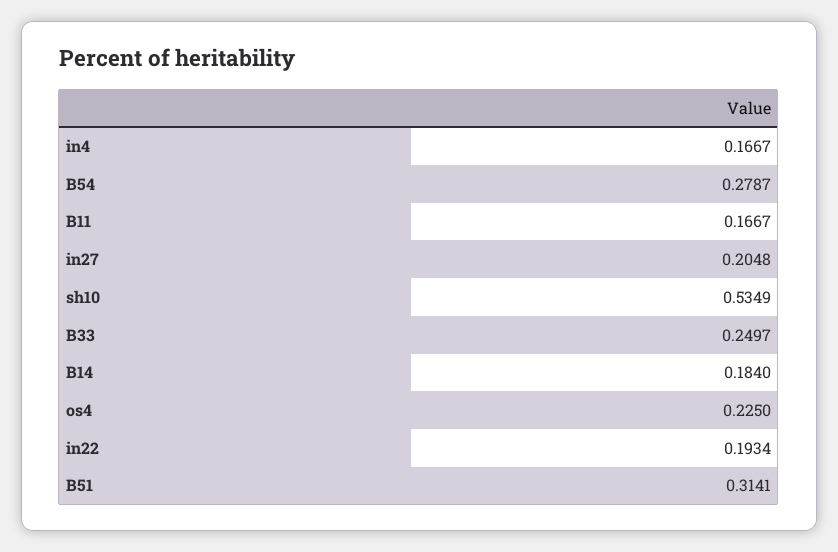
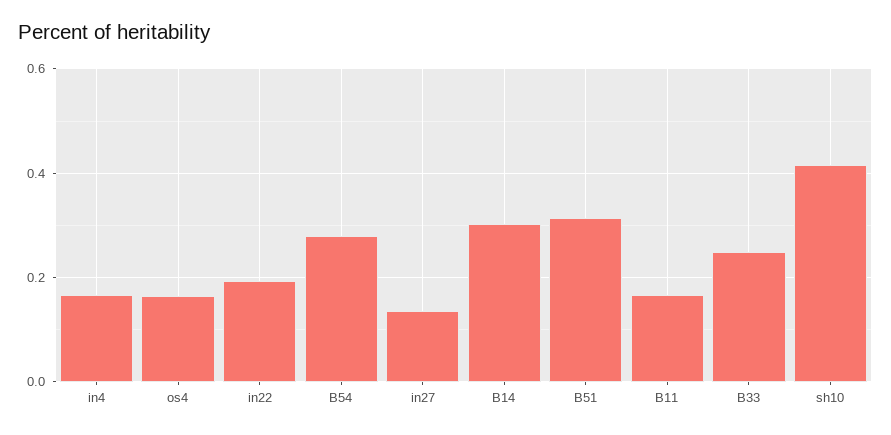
  {
    "in4": 0.1667,
    "B54": 0.2787,
    "B11": 0.1667,
-   "in27": 0.2048,
+   "in27": 0.14,
-   "sh10": 0.5349,
+   "sh10": 0.42,
    "B33": 0.2497,
-   "B14": 0.184,
+   "B14": 0.3,
-   "os4": 0.225,
+   "os4": 0.16,
    "in22": 0.1934,
    "B51": 0.3141
  }

